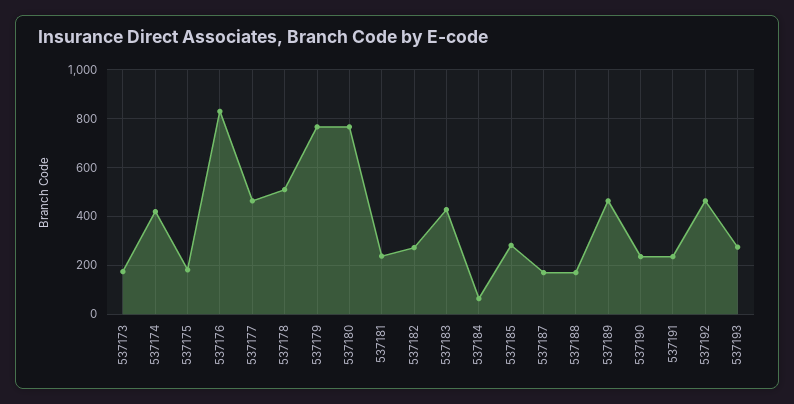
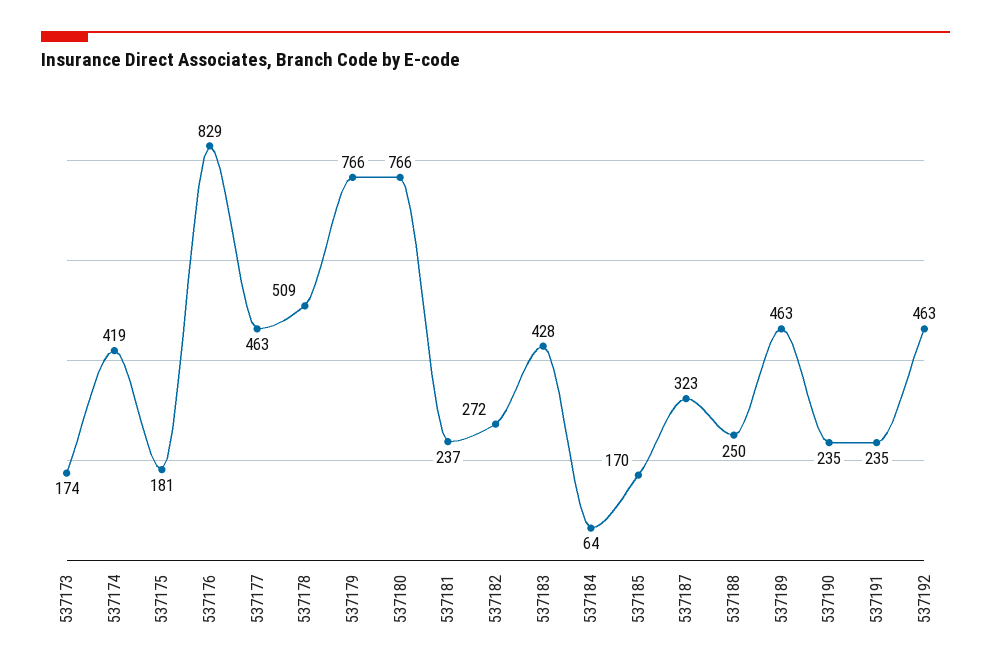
  {
    "537173": 174,
    "537174": 419,
    "537175": 181,
    "537176": 829,
    "537177": 463,
    "537178": 509,
    "537179": 766,
    "537180": 766,
    "537181": 237,
    "537182": 272,
    "537183": 428,
    "537184": 64,
-   "537185": 275,
+   "537185": 170,
-   "537187": 175,
+   "537187": 323,
-   "537188": 175,
+   "537188": 250,
    "537189": 463,
    "537190": 235,
    "537191": 235,
-   "537192": 463,
+   "537192": 463
-   "537193": 275
  }

